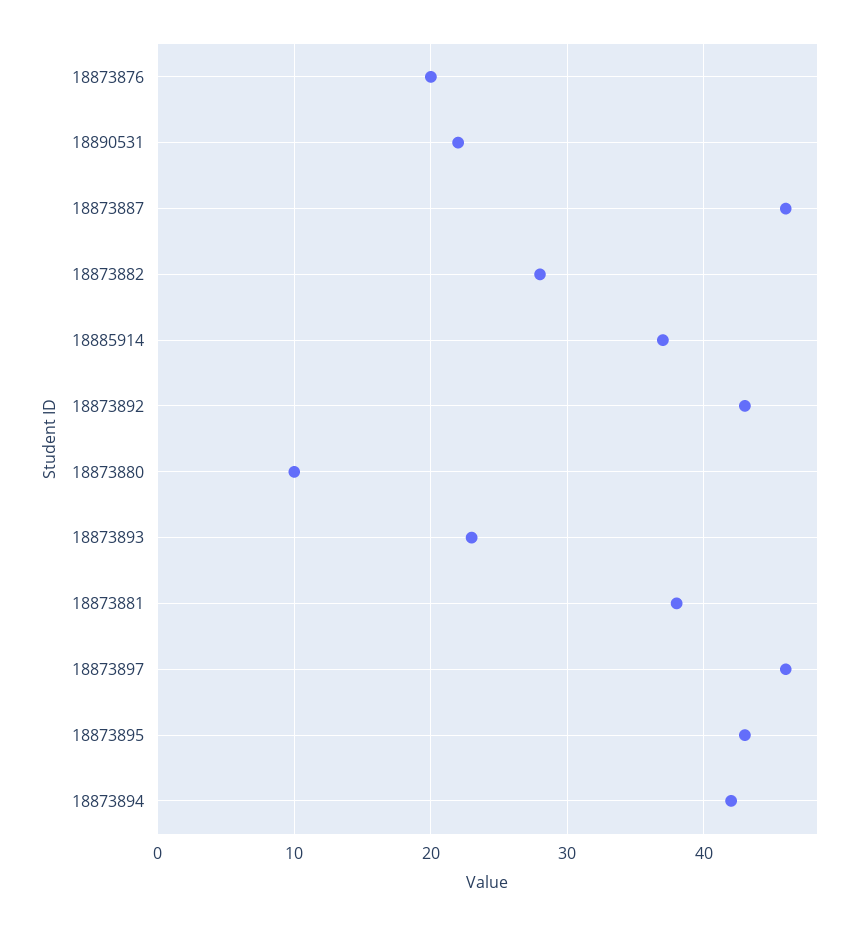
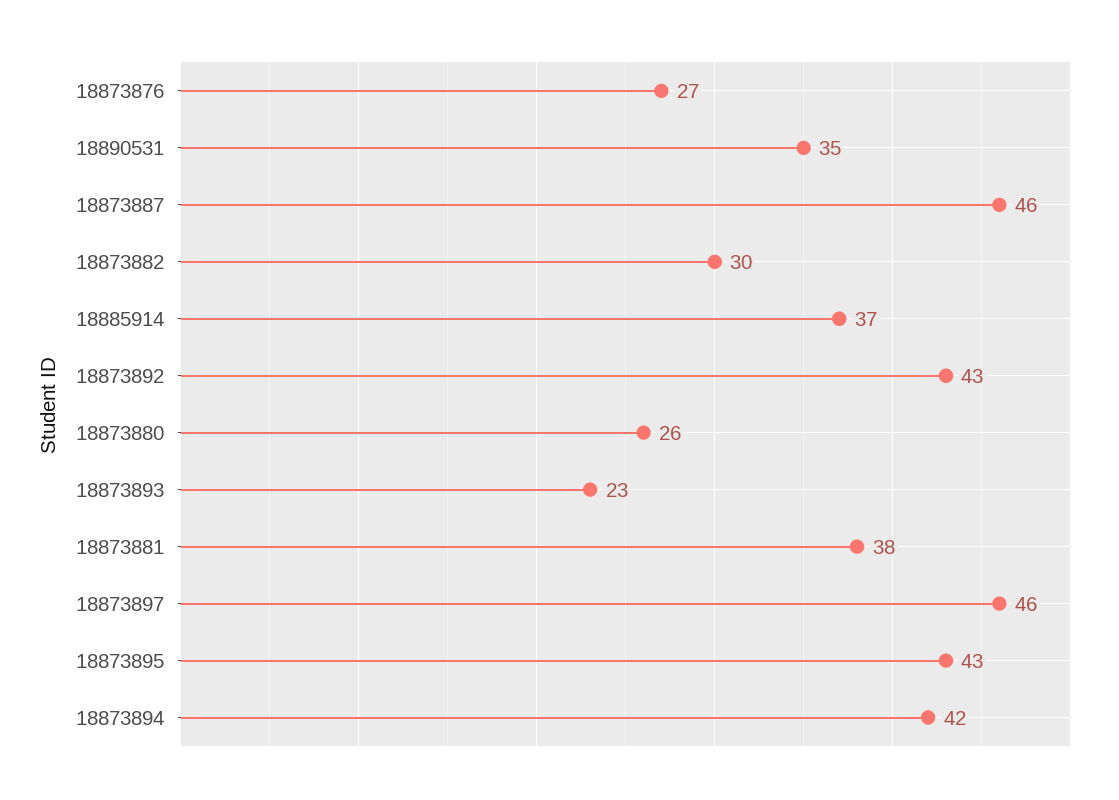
  {
-   "18873876": 20,
+   "18873876": 27,
-   "18890531": 22,
+   "18890531": 35,
    "18873887": 46,
-   "18873882": 28,
+   "18873882": 30,
    "18885914": 37,
    "18873892": 43,
-   "18873880": 10,
+   "18873880": 26,
    "18873893": 23,
    "18873881": 38,
    "18873897": 46,
    "18873895": 43,
    "18873894": 42
  }

